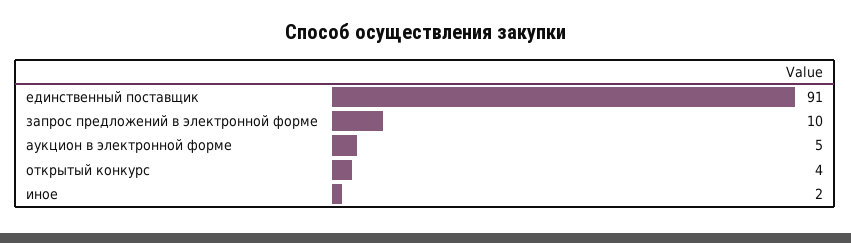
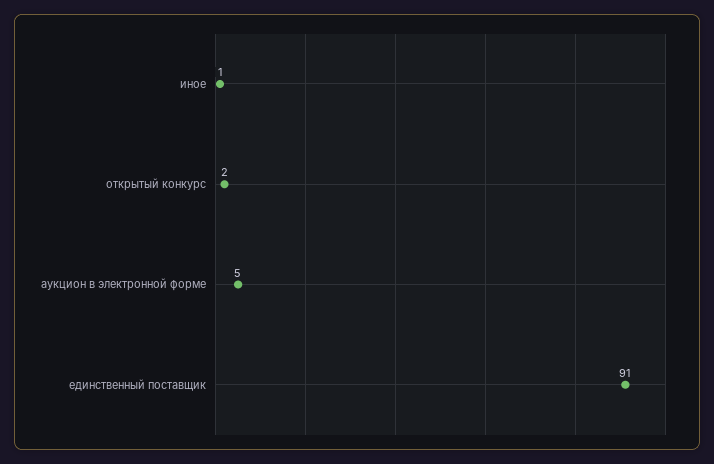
  {
    "единственный поставщик": 91,
-   "запрос предложений в электронной форме": 10,
    "аукцион в электронной форме": 5,
-   "открытый конкурс": 4,
+   "открытый конкурс": 2,
-   "иное": 2
+   "иное": 1
  }

